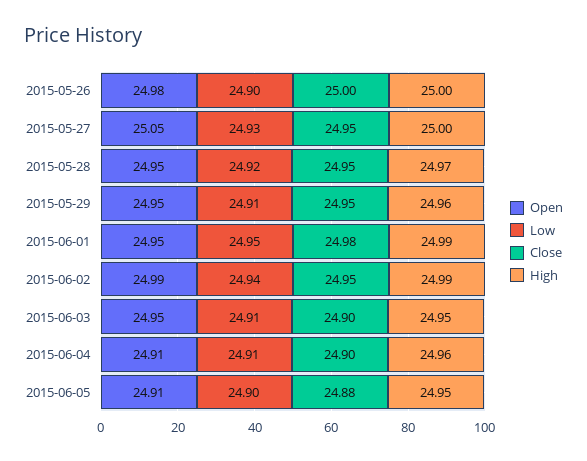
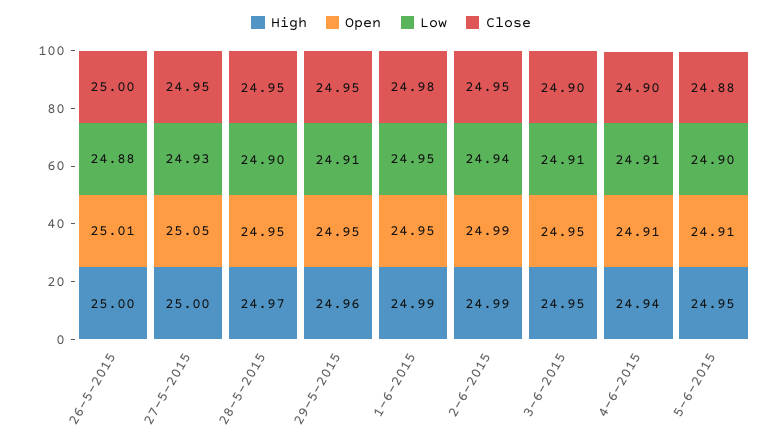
  {
    "Open": {
-     "2015-05-26": 24.98,
+     "2015-05-26": 25.01,
      "2015-05-27": 25.05,
      "2015-05-28": 24.95,
      "2015-05-29": 24.95,
      "2015-06-01": 24.95,
      "2015-06-02": 24.99,
      "2015-06-03": 24.95,
      "2015-06-04": 24.91,
      "2015-06-05": 24.91
    },
    "Low": {
-     "2015-05-26": 24.9,
+     "2015-05-26": 24.88,
      "2015-05-27": 24.93,
-     "2015-05-28": 24.92,
+     "2015-05-28": 24.9,
      "2015-05-29": 24.91,
      "2015-06-01": 24.95,
      "2015-06-02": 24.94,
      "2015-06-03": 24.91,
      "2015-06-04": 24.91,
      "2015-06-05": 24.9
    },
    "Close": {
      "2015-05-26": 25,
      "2015-05-27": 24.95,
      "2015-05-28": 24.95,
      "2015-05-29": 24.95,
      "2015-06-01": 24.98,
      "2015-06-02": 24.95,
      "2015-06-03": 24.9,
      "2015-06-04": 24.9,
      "2015-06-05": 24.88
    },
    "High": {
      "2015-05-26": 25,
      "2015-05-27": 25,
      "2015-05-28": 24.97,
      "2015-05-29": 24.96,
      "2015-06-01": 24.99,
      "2015-06-02": 24.99,
      "2015-06-03": 24.95,
-     "2015-06-04": 24.96,
+     "2015-06-04": 24.94,
      "2015-06-05": 24.95
    }
  }

